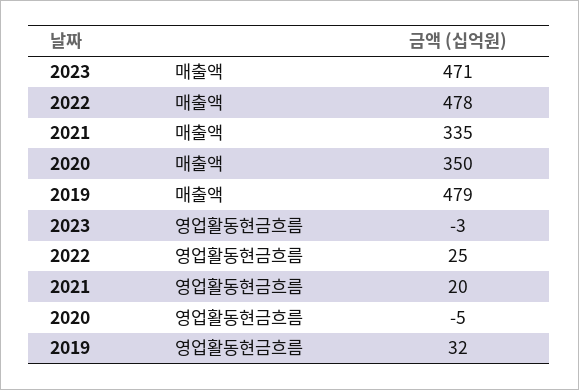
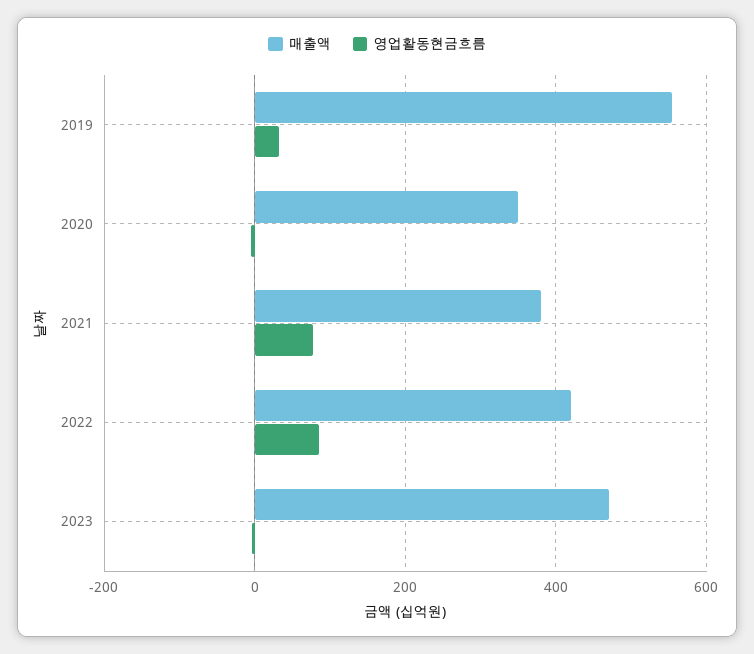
  {
    "매출액": {
      "2023": 471,
-     "2022": 478,
+     "2022": 420,
-     "2021": 335,
+     "2021": 380,
      "2020": 350,
-     "2019": 479
+     "2019": 560
    },
    "영업활동현금흐름": {
      "2023": -3,
-     "2022": 25,
+     "2022": 80,
-     "2021": 20,
+     "2021": 80,
      "2020": -5,
      "2019": 32
    }
  }

